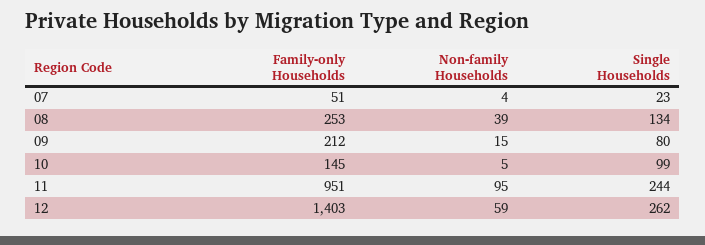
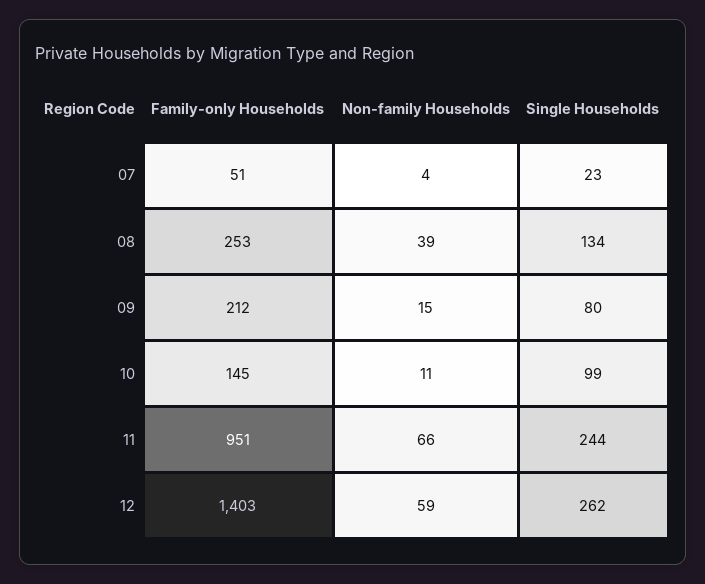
  {
    "Family-only Households": {
      "07": 51,
      "08": 253,
      "09": 212,
      "10": 145,
      "11": 951,
      "12": 1403
    },
    "Non-family Households": {
      "07": 4,
      "08": 39,
      "09": 15,
-     "10": 5,
+     "10": 11,
-     "11": 95,
+     "11": 66,
      "12": 59
    },
    "Single Households": {
      "07": 23,
      "08": 134,
      "09": 80,
      "10": 99,
      "11": 244,
      "12": 262
    }
  }

